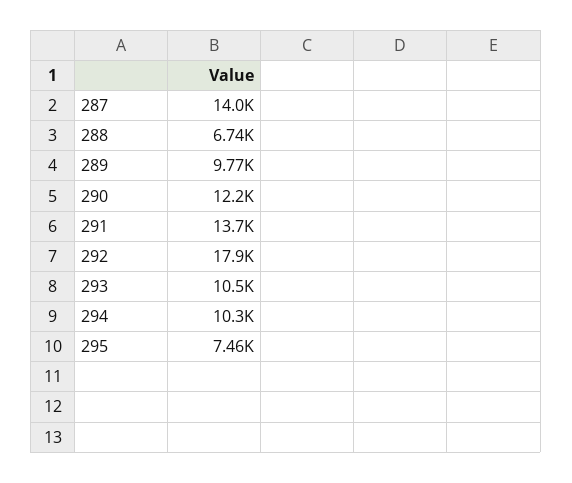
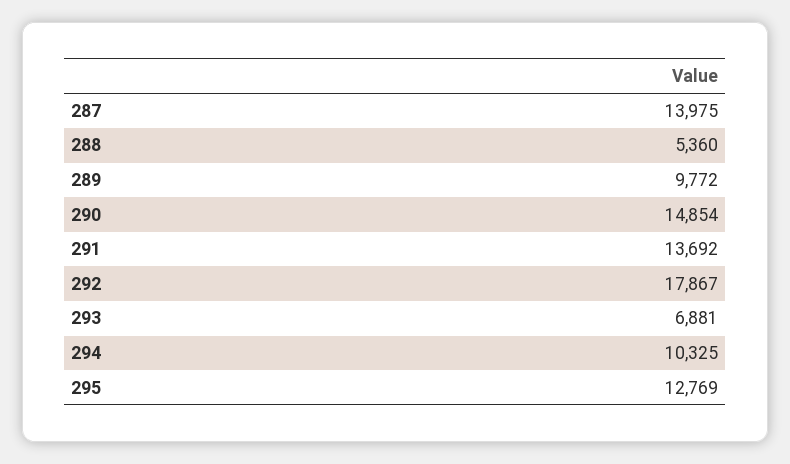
  {
    "287": 13975,
-   "288": 6740,
+   "288": 5360,
    "289": 9772,
-   "290": 12200,
+   "290": 14854,
    "291": 13692,
    "292": 17867,
-   "293": 10500,
+   "293": 6881,
    "294": 10325,
-   "295": 7460
+   "295": 12769
  }

